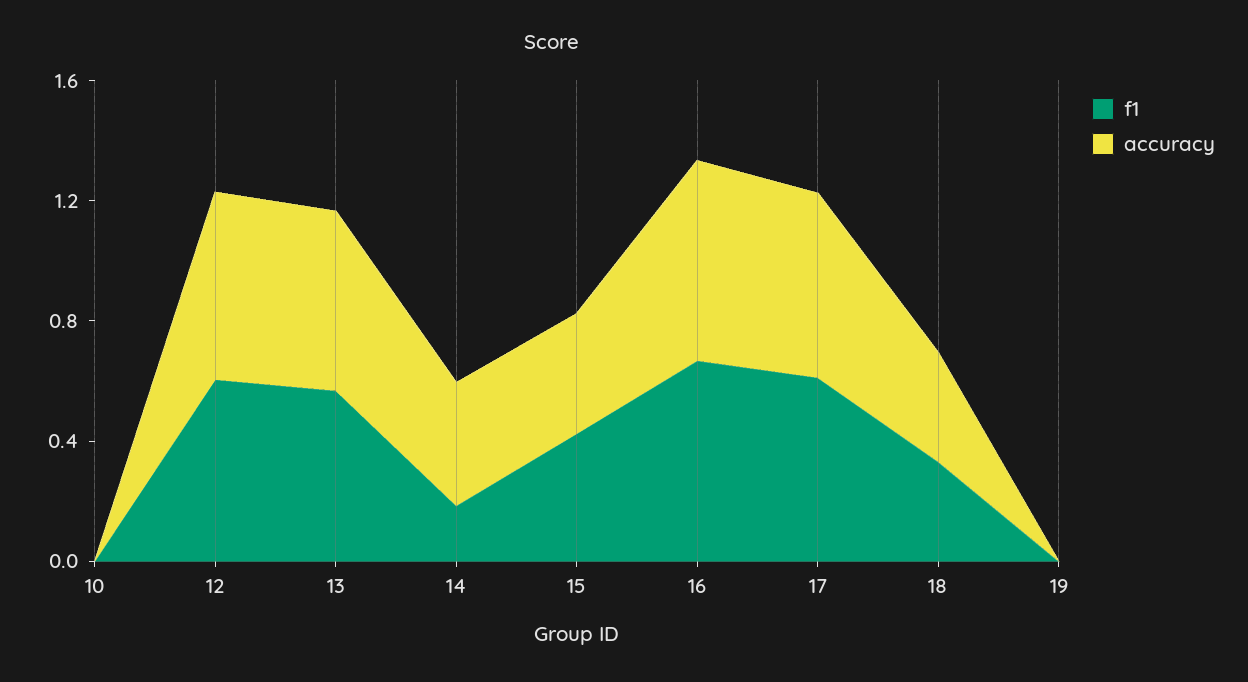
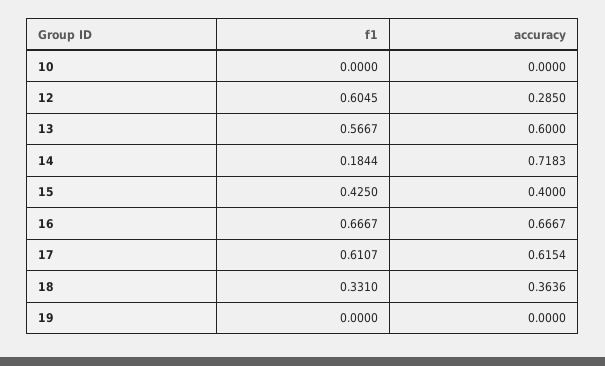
  {
    "f1": {
      "10": 0,
      "12": 0.6045,
      "13": 0.5667,
      "14": 0.1844,
      "15": 0.425,
      "16": 0.6667,
      "17": 0.6107,
      "18": 0.331,
      "19": 0
    },
    "accuracy": {
      "10": 0,
-     "12": 0.6,
+     "12": 0.285,
      "13": 0.6,
-     "14": 0.4,
+     "14": 0.7183,
      "15": 0.4,
      "16": 0.6667,
      "17": 0.6154,
      "18": 0.3636,
      "19": 0
    }
  }

